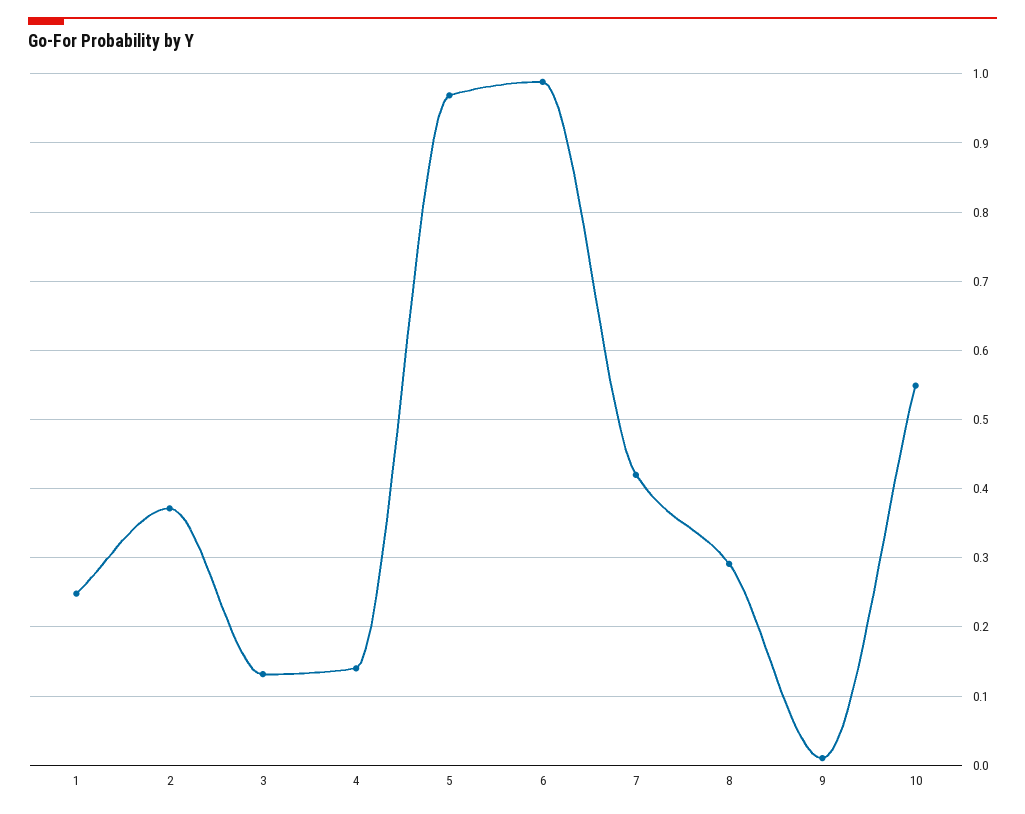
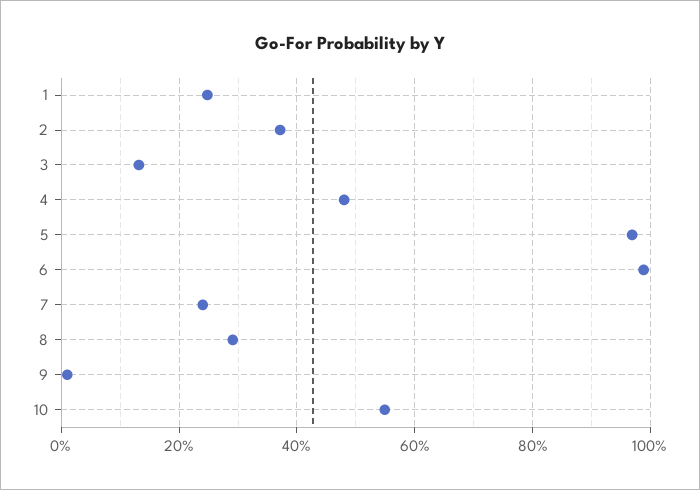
  {
    "1": 0.25,
    "2": 0.37,
    "3": 0.13,
-   "4": 0.14,
+   "4": 0.48,
    "5": 0.97,
    "6": 0.99,
-   "7": 0.42,
+   "7": 0.24,
    "8": 0.29,
    "9": 0.01,
    "10": 0.55
  }

